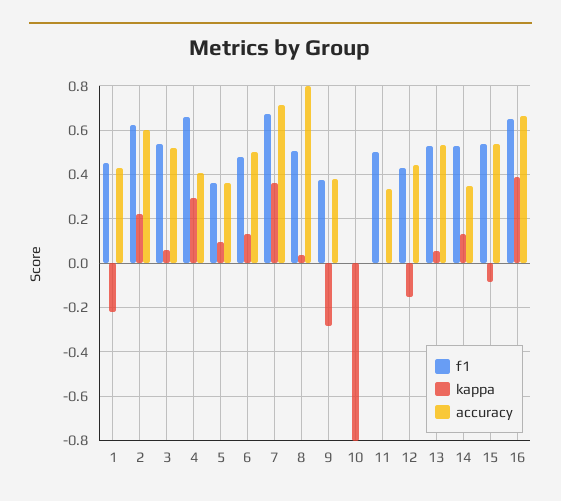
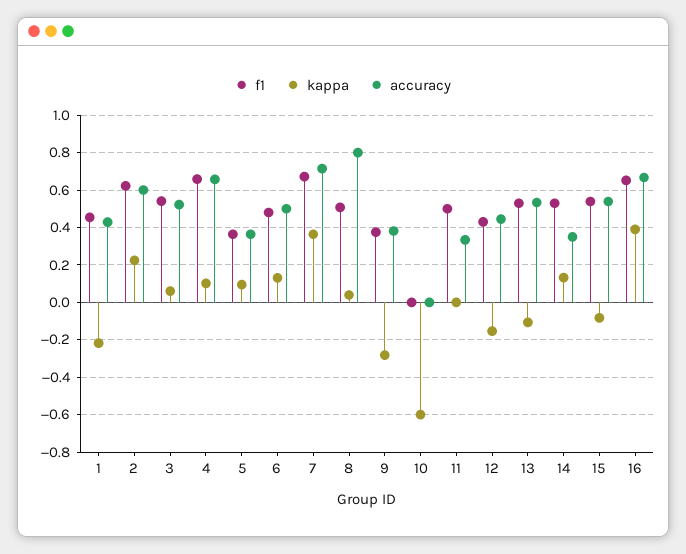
  {
    "f1": {
      "1": 0.45,
      "2": 0.6,
      "3": 0.55,
      "4": 0.65,
      "5": 0.35,
      "6": 0.5,
      "7": 0.65,
      "8": 0.5,
      "9": 0.4,
      "10": 0,
      "11": 0.5,
      "12": 0.45,
      "13": 0.55,
      "14": 0.55,
      "15": 0.55,
      "16": 0.65
    },
    "kappa": {
      "1": -0.2,
      "2": 0.2,
      "3": 0.05,
-     "4": 0.3,
+     "4": 0.1,
      "5": 0.1,
      "6": 0.15,
      "7": 0.35,
      "8": 0.05,
      "9": -0.3,
-     "10": -0.8,
+     "10": -0.6,
      "11": 0,
      "12": -0.15,
-     "13": 0.05,
+     "13": -0.1,
      "14": 0.15,
      "15": -0.1,
      "16": 0.4
    },
    "accuracy": {
      "1": 0.45,
      "2": 0.6,
      "3": 0.5,
-     "4": 0.4,
+     "4": 0.65,
      "5": 0.35,
      "6": 0.5,
      "7": 0.7,
      "8": 0.8,
      "9": 0.4,
      "10": 0,
      "11": 0.35,
      "12": 0.45,
      "13": 0.55,
      "14": 0.35,
      "15": 0.55,
      "16": 0.65
    }
  }

